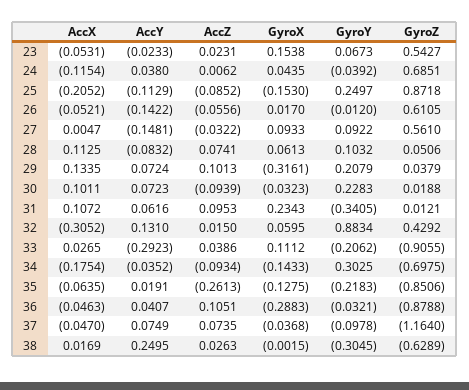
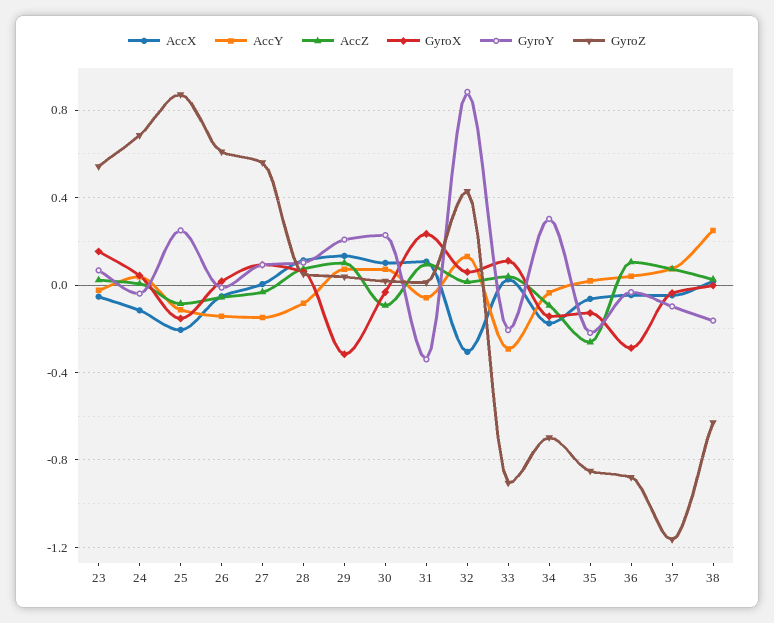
  {
    "AccX": {
      "23": -0.0531,
      "24": -0.1154,
      "25": -0.2052,
      "26": -0.0521,
      "27": 0.0047,
      "28": 0.1125,
      "29": 0.1335,
      "30": 0.1011,
      "31": 0.1072,
      "32": -0.3052,
      "33": 0.0265,
      "34": -0.1754,
      "35": -0.0635,
      "36": -0.0463,
      "37": -0.047,
      "38": 0.0169
    },
    "AccY": {
      "23": -0.0233,
      "24": 0.038,
      "25": -0.1129,
      "26": -0.1422,
      "27": -0.1481,
      "28": -0.0832,
      "29": 0.0724,
      "30": 0.0723,
-     "31": 0.0616,
+     "31": -0.05,
      "32": 0.131,
      "33": -0.2923,
      "34": -0.0352,
      "35": 0.0191,
      "36": 0.0407,
      "37": 0.0749,
      "38": 0.2495
    },
    "AccZ": {
      "23": 0.0231,
      "24": 0.0062,
      "25": -0.0852,
      "26": -0.0556,
      "27": -0.0322,
      "28": 0.0741,
      "29": 0.1013,
      "30": -0.0939,
      "31": 0.0953,
      "32": 0.015,
      "33": 0.0386,
      "34": -0.0934,
      "35": -0.2613,
      "36": 0.1051,
      "37": 0.0735,
      "38": 0.0263
    },
    "GyroX": {
      "23": 0.1538,
      "24": 0.0435,
      "25": -0.153,
      "26": 0.017,
      "27": 0.0933,
      "28": 0.0613,
      "29": -0.3161,
      "30": -0.0323,
      "31": 0.2343,
      "32": 0.0595,
      "33": 0.1112,
      "34": -0.1433,
      "35": -0.1275,
      "36": -0.2883,
      "37": -0.0368,
      "38": -0.0015
    },
    "GyroY": {
      "23": 0.0673,
      "24": -0.0392,
      "25": 0.2497,
      "26": -0.012,
      "27": 0.0922,
      "28": 0.1032,
      "29": 0.2079,
      "30": 0.2283,
      "31": -0.3405,
      "32": 0.8834,
      "33": -0.2062,
      "34": 0.3025,
      "35": -0.2183,
      "36": -0.0321,
      "37": -0.0978,
-     "38": -0.3045
+     "38": -0.15
    },
    "GyroZ": {
      "23": 0.5427,
      "24": 0.6851,
      "25": 0.8718,
      "26": 0.6105,
      "27": 0.561,
      "28": 0.0506,
      "29": 0.0379,
      "30": 0.0188,
      "31": 0.0121,
      "32": 0.4292,
      "33": -0.9055,
      "34": -0.6975,
      "35": -0.8506,
      "36": -0.8788,
      "37": -1.164,
      "38": -0.6289
    }
  }

